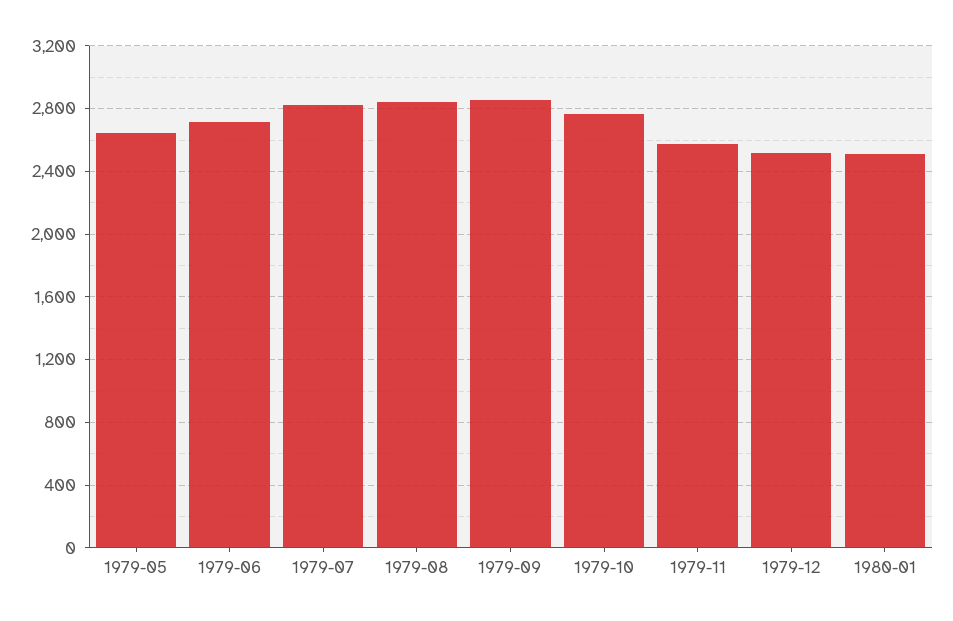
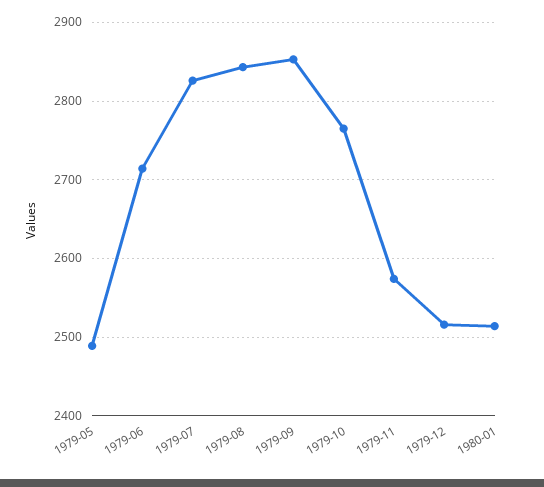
  {
-   "1979-05": 2650,
+   "1979-05": 2490,
    "1979-06": 2710,
    "1979-07": 2830,
    "1979-08": 2840,
    "1979-09": 2850,
    "1979-10": 2770,
    "1979-11": 2570,
    "1979-12": 2520,
    "1980-01": 2510
  }

